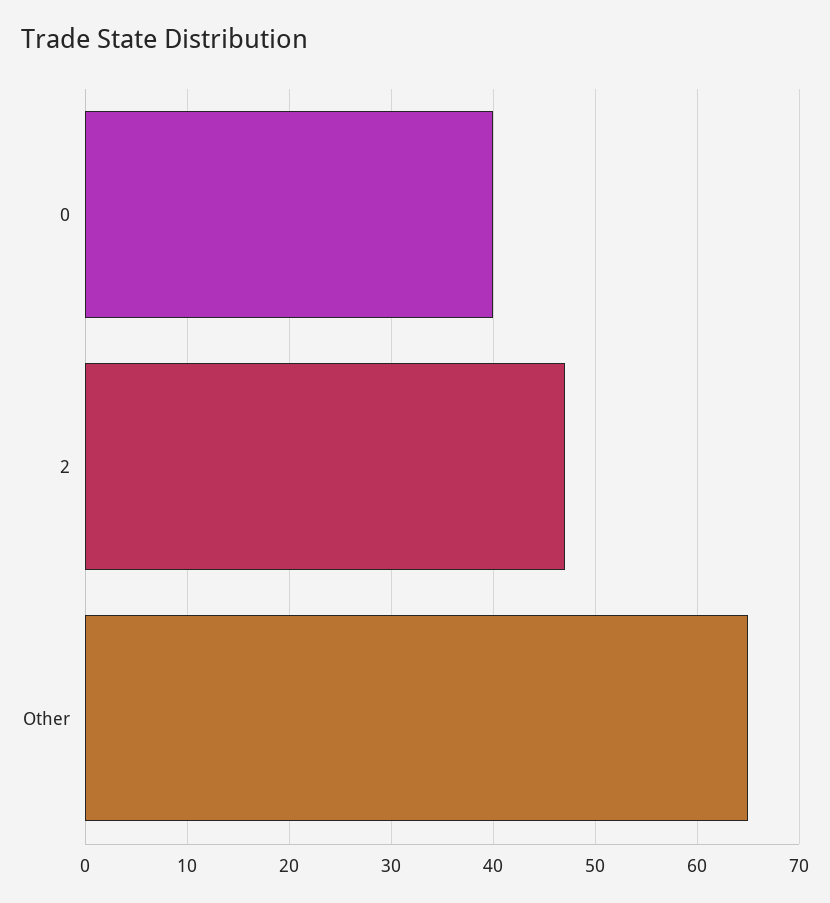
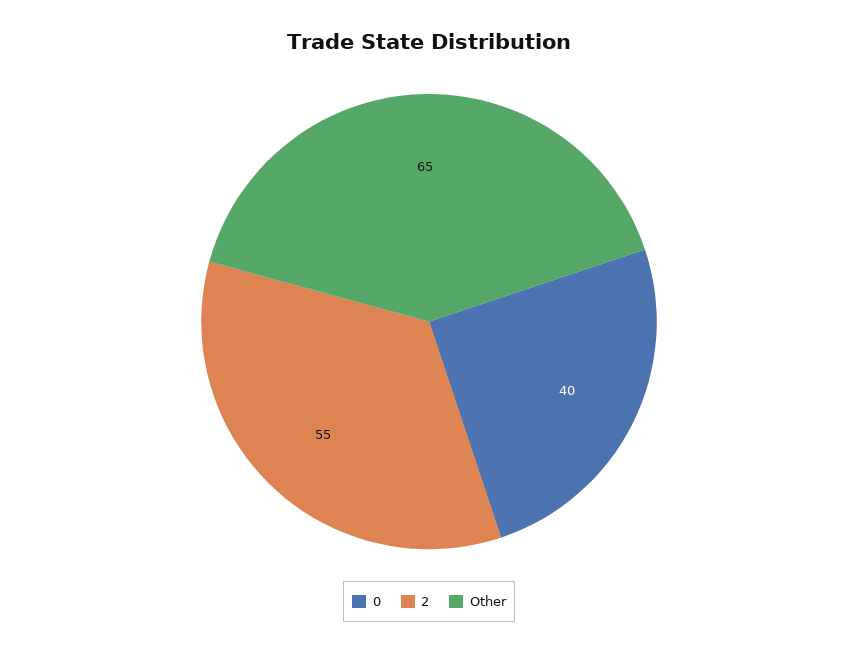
  {
    "0": 40,
-   "2": 47,
+   "2": 55,
    "Other": 65
  }

